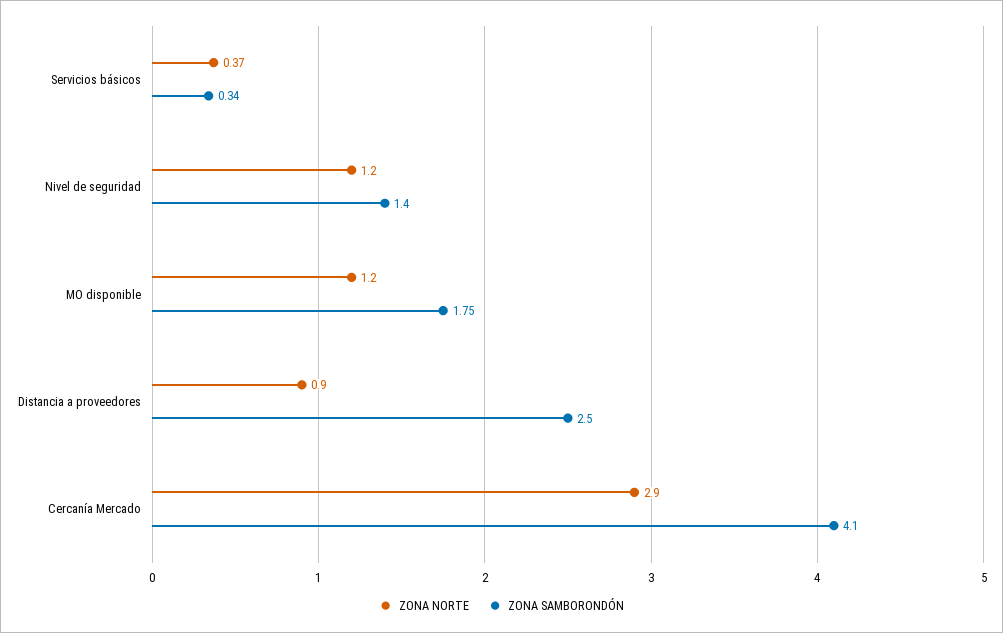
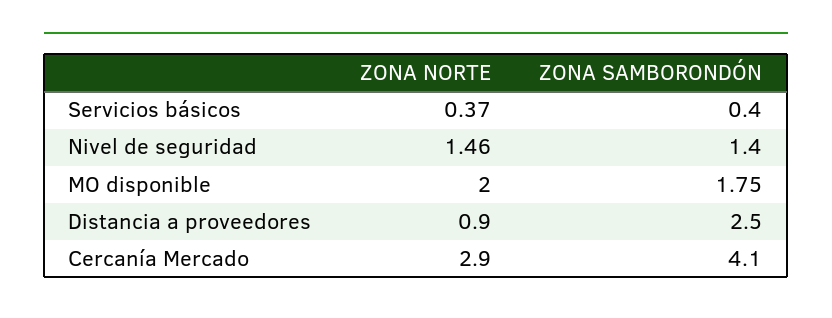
  {
    "ZONA NORTE": {
      "Servicios básicos": 0.37,
-     "Nivel de seguridad": 1.2,
+     "Nivel de seguridad": 1.46,
-     "MO disponible": 1.2,
+     "MO disponible": 2,
      "Distancia a proveedores": 0.9,
      "Cercanía Mercado": 2.9
    },
    "ZONA SAMBORONDÓN": {
-     "Servicios básicos": 0.34,
+     "Servicios básicos": 0.4,
      "Nivel de seguridad": 1.4,
      "MO disponible": 1.75,
      "Distancia a proveedores": 2.5,
      "Cercanía Mercado": 4.1
    }
  }

